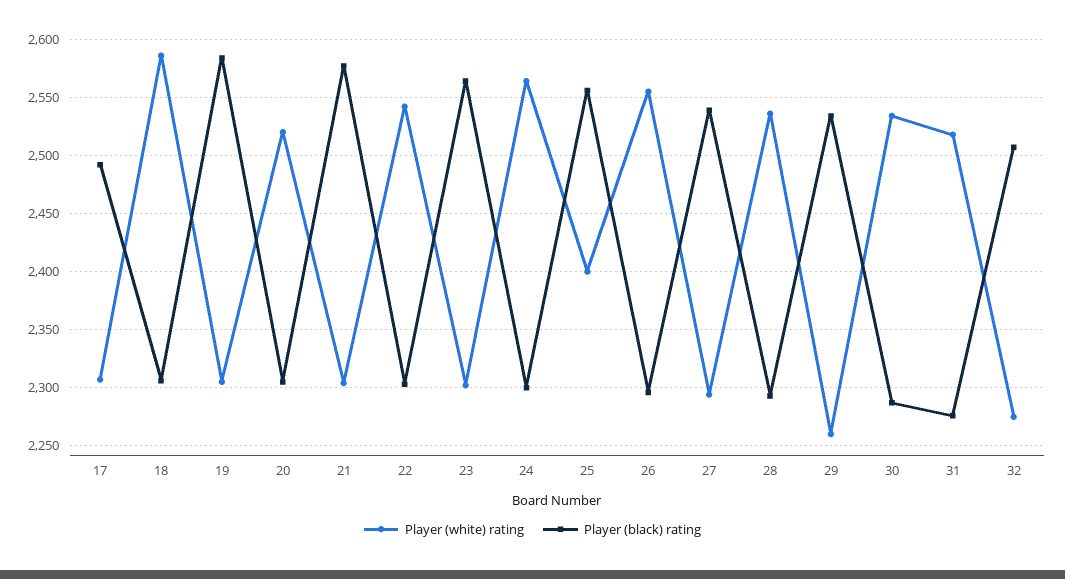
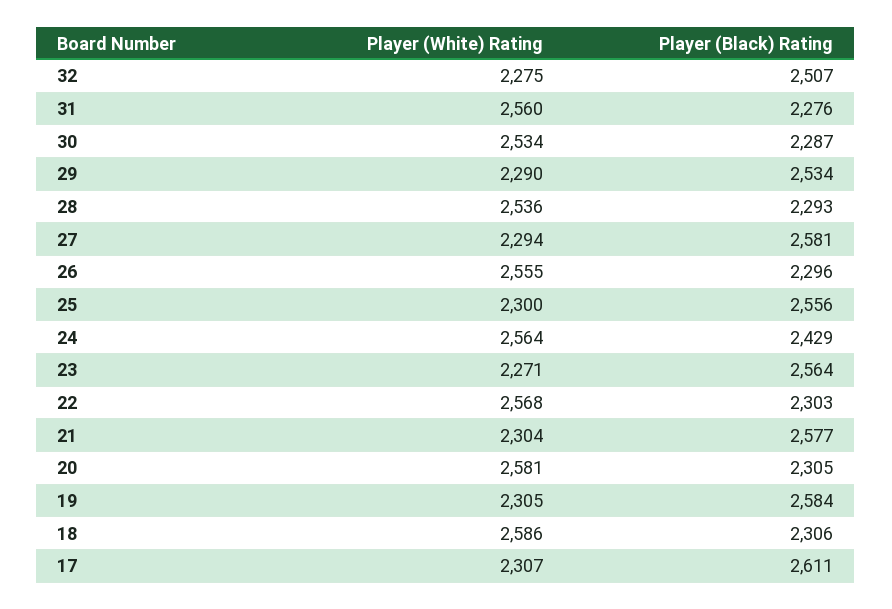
  {
    "Player (white) rating": {
      "17": 2307,
      "18": 2586,
      "19": 2305,
-     "20": 2520,
+     "20": 2581,
      "21": 2304,
-     "22": 2540,
+     "22": 2568,
-     "23": 2300,
+     "23": 2271,
      "24": 2564,
-     "25": 2400,
+     "25": 2300,
      "26": 2555,
      "27": 2294,
      "28": 2536,
-     "29": 2260,
+     "29": 2290,
      "30": 2534,
-     "31": 2520,
+     "31": 2560,
      "32": 2275
    },
    "Player (black) rating": {
-     "17": 2490,
+     "17": 2611,
      "18": 2306,
      "19": 2584,
      "20": 2305,
      "21": 2577,
      "22": 2303,
      "23": 2564,
-     "24": 2300,
+     "24": 2429,
      "25": 2556,
      "26": 2296,
-     "27": 2540,
+     "27": 2581,
      "28": 2293,
      "29": 2534,
      "30": 2287,
      "31": 2276,
      "32": 2507
    }
  }

